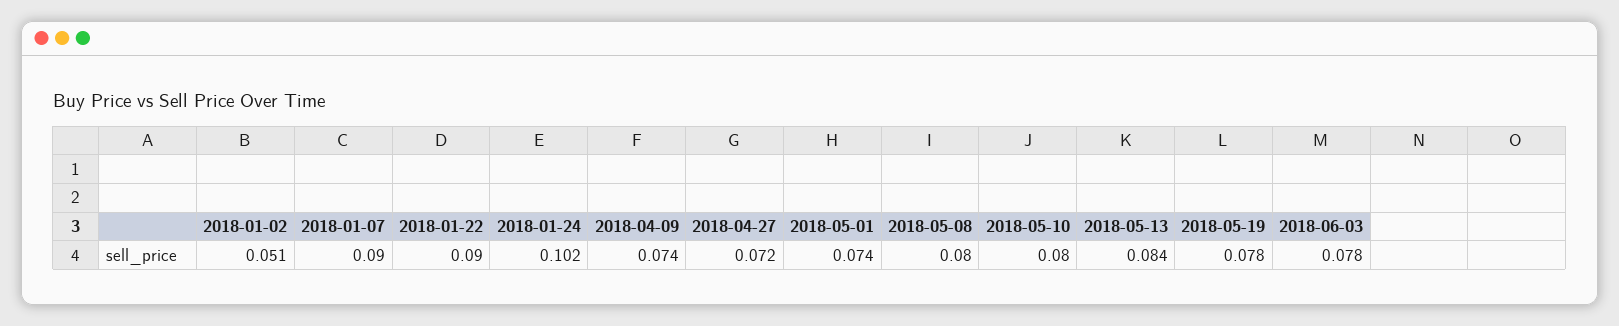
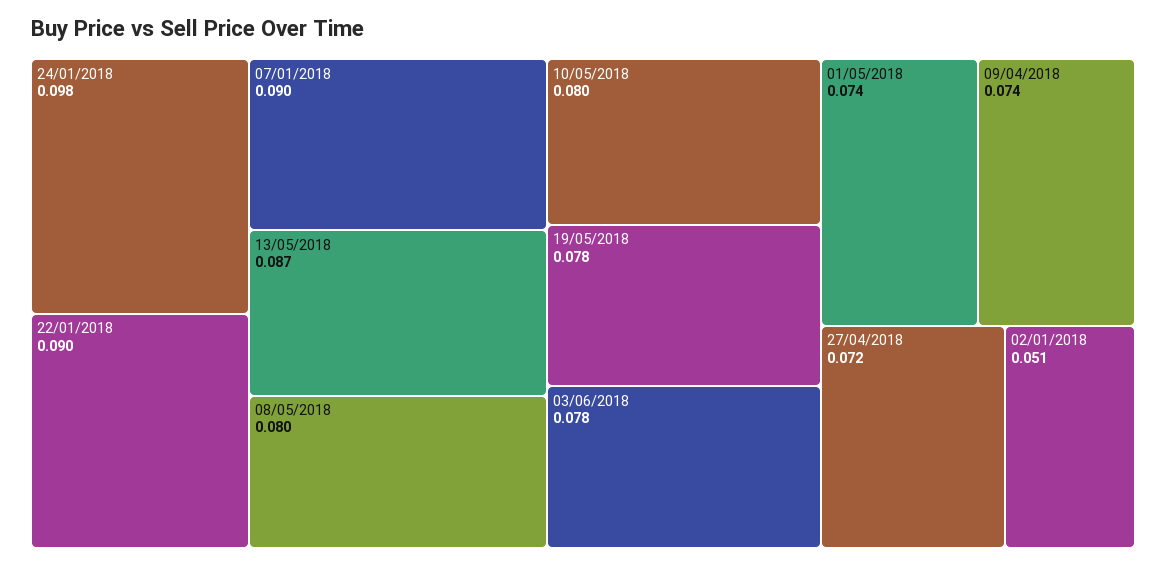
  {
    "2018-01-02": 0.051,
    "2018-01-07": 0.09,
    "2018-01-22": 0.09,
-   "2018-01-24": 0.102,
+   "2018-01-24": 0.098,
    "2018-04-09": 0.074,
    "2018-04-27": 0.072,
    "2018-05-01": 0.074,
    "2018-05-08": 0.08,
    "2018-05-10": 0.08,
-   "2018-05-13": 0.084,
+   "2018-05-13": 0.087,
    "2018-05-19": 0.078,
    "2018-06-03": 0.078
  }

